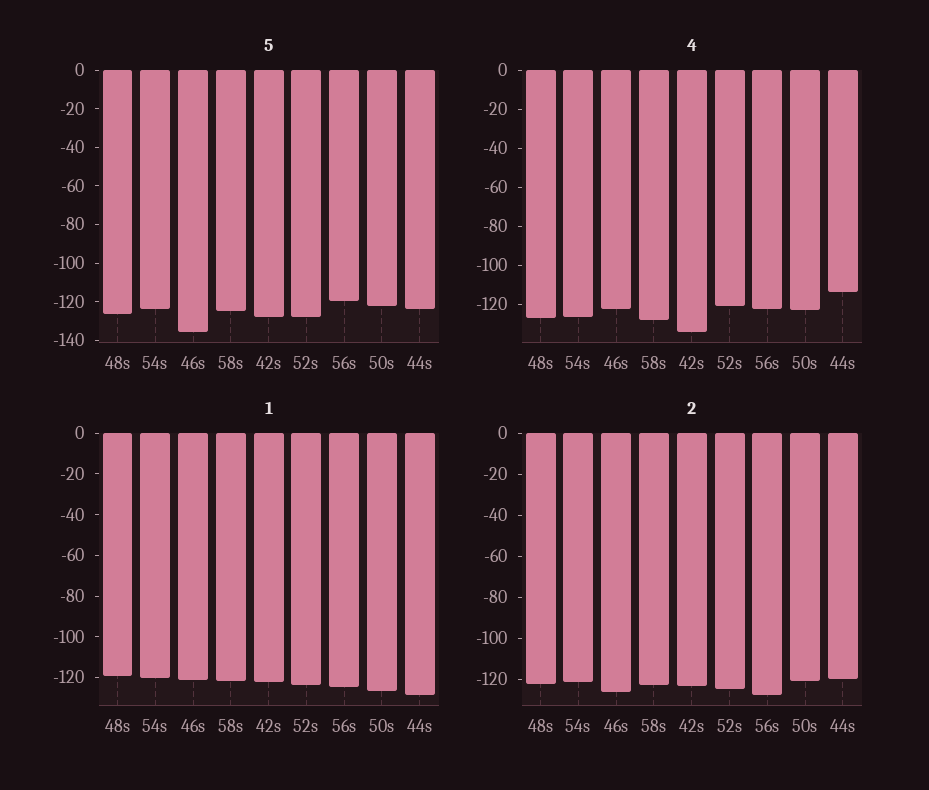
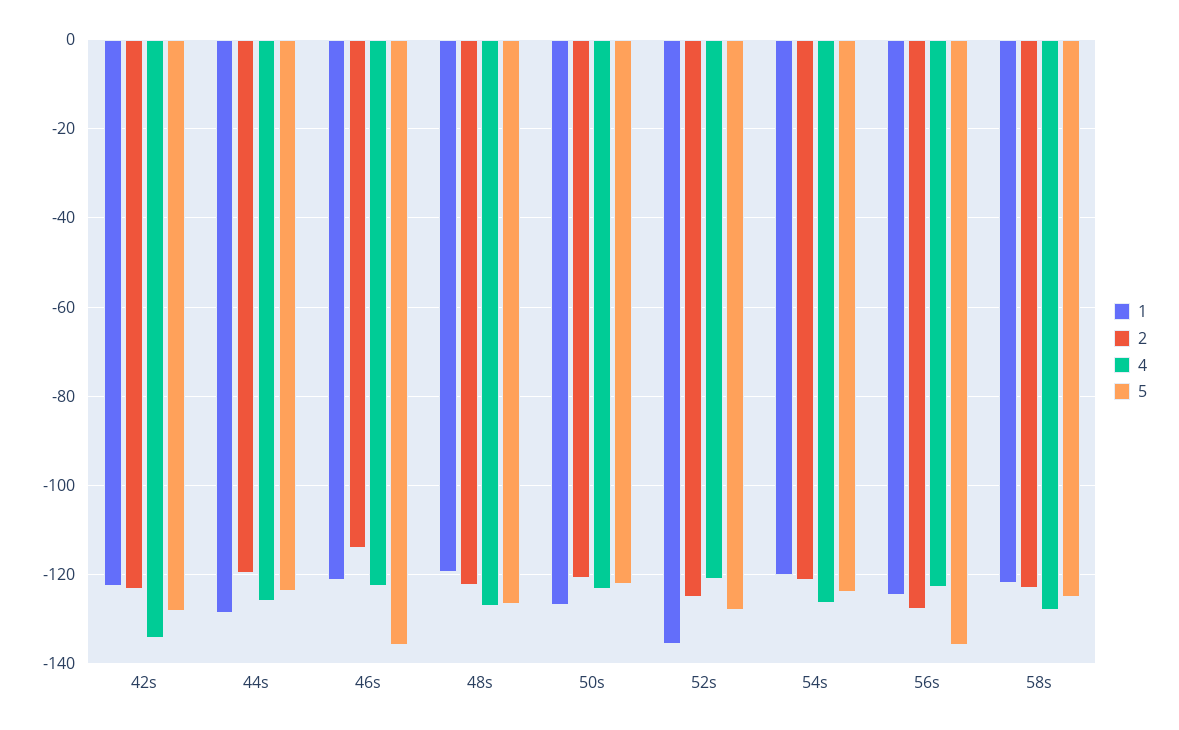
  {
    "5": {
      "48s": -126,
      "54s": -124,
      "46s": -136,
      "58s": -126,
      "42s": -128,
      "52s": -128,
-     "56s": -120,
+     "56s": -136,
      "50s": -122,
      "44s": -124
    },
    "4": {
      "48s": -128,
      "54s": -126,
      "46s": -122,
      "58s": -128,
      "42s": -134,
      "52s": -120,
      "56s": -122,
      "50s": -124,
-     "44s": -115
+     "44s": -126
    },
    "1": {
      "48s": -120,
      "54s": -120,
      "46s": -122,
      "58s": -122,
      "42s": -122,
-     "52s": -125,
+     "52s": -136,
      "56s": -124,
      "50s": -126,
      "44s": -128
    },
    "2": {
      "48s": -122,
      "54s": -122,
-     "46s": -125,
+     "46s": -114,
      "58s": -124,
      "42s": -124,
      "52s": -126,
      "56s": -128,
      "50s": -120,
      "44s": -120
    }
  }

